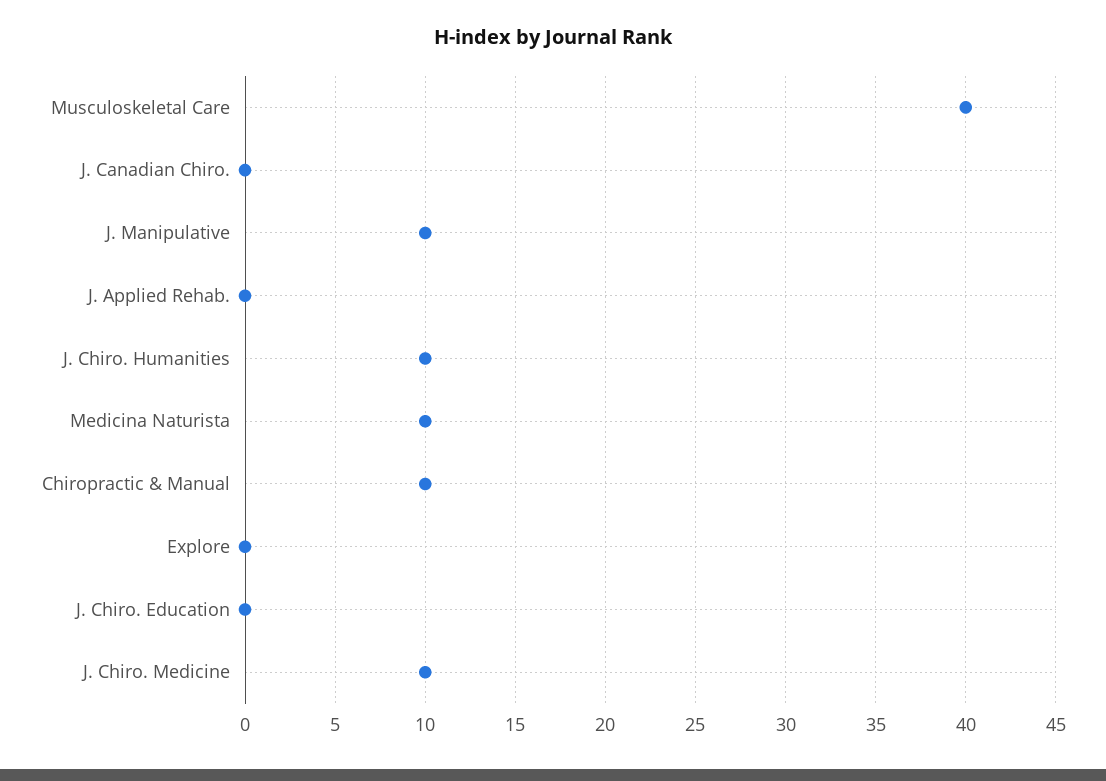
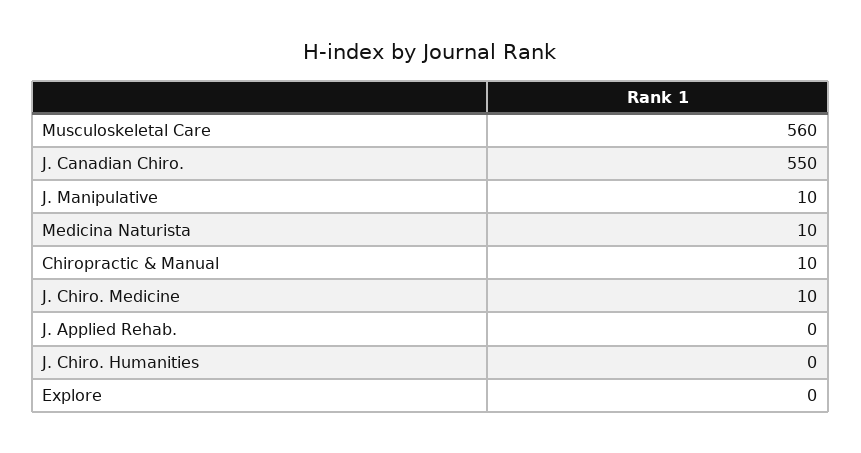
  {
-   "Musculoskeletal Care": 40,
+   "Musculoskeletal Care": 560,
-   "J. Canadian Chiro.": 0,
+   "J. Canadian Chiro.": 550,
    "J. Manipulative": 10,
    "J. Applied Rehab.": 0,
-   "J. Chiro. Humanities": 10,
+   "J. Chiro. Humanities": 0,
    "Medicina Naturista": 10,
    "Chiropractic & Manual": 10,
    "Explore": 0,
-   "J. Chiro. Education": 0,
    "J. Chiro. Medicine": 10
  }

